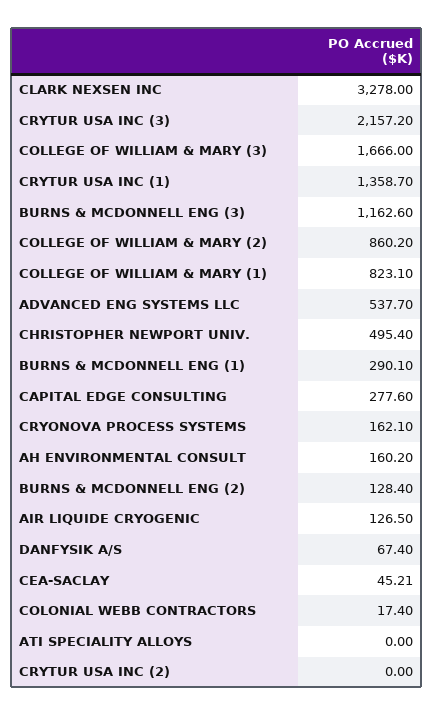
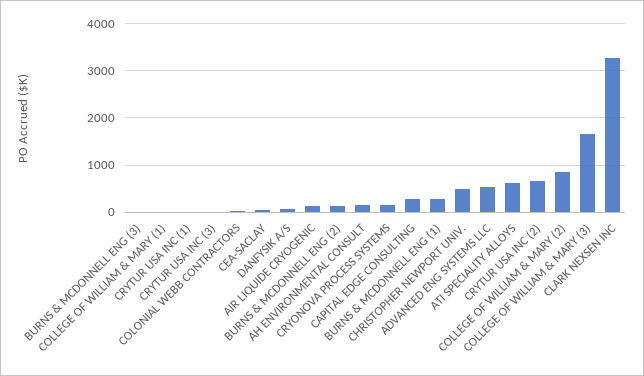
  {
    "CLARK NEXSEN INC": 3278,
-   "CRYTUR USA INC (3)": 2157.2,
+   "CRYTUR USA INC (3)": 0,
    "COLLEGE OF WILLIAM & MARY (3)": 1666,
-   "CRYTUR USA INC (1)": 1358.7,
+   "CRYTUR USA INC (1)": 0,
-   "BURNS & MCDONNELL ENG (3)": 1162.6,
+   "BURNS & MCDONNELL ENG (3)": 0,
    "COLLEGE OF WILLIAM & MARY (2)": 860.2,
-   "COLLEGE OF WILLIAM & MARY (1)": 823.1,
+   "COLLEGE OF WILLIAM & MARY (1)": 0,
    "ADVANCED ENG SYSTEMS LLC": 537.7,
    "CHRISTOPHER NEWPORT UNIV.": 495.4,
    "BURNS & MCDONNELL ENG (1)": 290.1,
    "CAPITAL EDGE CONSULTING": 277.6,
    "CRYONOVA PROCESS SYSTEMS": 162.1,
    "AH ENVIRONMENTAL CONSULT": 160.2,
    "BURNS & MCDONNELL ENG (2)": 128.4,
    "AIR LIQUIDE CRYOGENIC": 126.5,
    "DANFYSIK A/S": 67.4,
    "CEA-SACLAY": 45.21,
    "COLONIAL WEBB CONTRACTORS": 17.4,
-   "ATI SPECIALITY ALLOYS": 0,
+   "ATI SPECIALITY ALLOYS": 600,
-   "CRYTUR USA INC (2)": 0
+   "CRYTUR USA INC (2)": 600
  }

